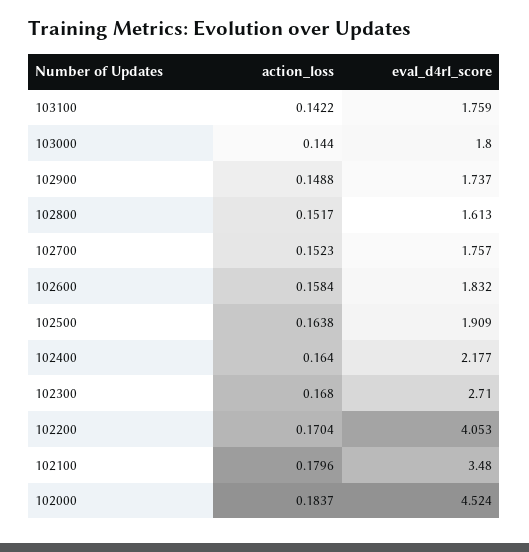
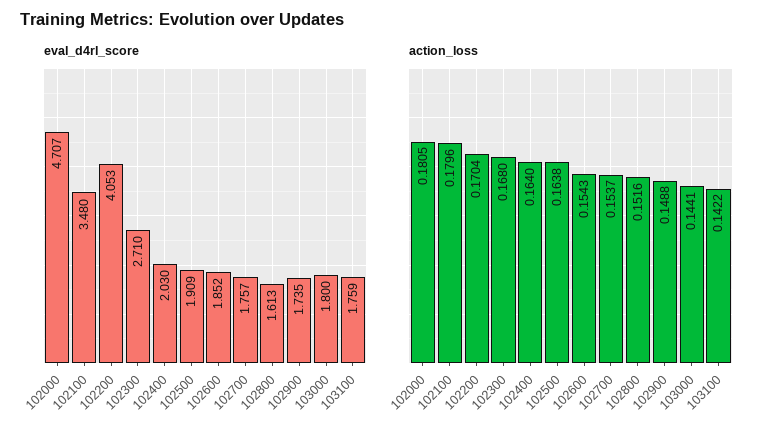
  {
    "action_loss": {
      "103100": 0.1422,
-     "103000": 0.144,
+     "103000": 0.1441,
      "102900": 0.1488,
-     "102800": 0.1517,
+     "102800": 0.1516,
-     "102700": 0.1523,
+     "102700": 0.1537,
-     "102600": 0.1584,
+     "102600": 0.1543,
      "102500": 0.1638,
      "102400": 0.164,
      "102300": 0.168,
      "102200": 0.1704,
      "102100": 0.1796,
-     "102000": 0.1837
+     "102000": 0.1805
    },
    "eval_d4rl_score": {
      "103100": 1.759,
      "103000": 1.8,
-     "102900": 1.737,
+     "102900": 1.735,
      "102800": 1.613,
      "102700": 1.757,
-     "102600": 1.832,
+     "102600": 1.852,
      "102500": 1.909,
-     "102400": 2.177,
+     "102400": 2.03,
      "102300": 2.71,
      "102200": 4.053,
      "102100": 3.48,
-     "102000": 4.524
+     "102000": 4.707
    }
  }

